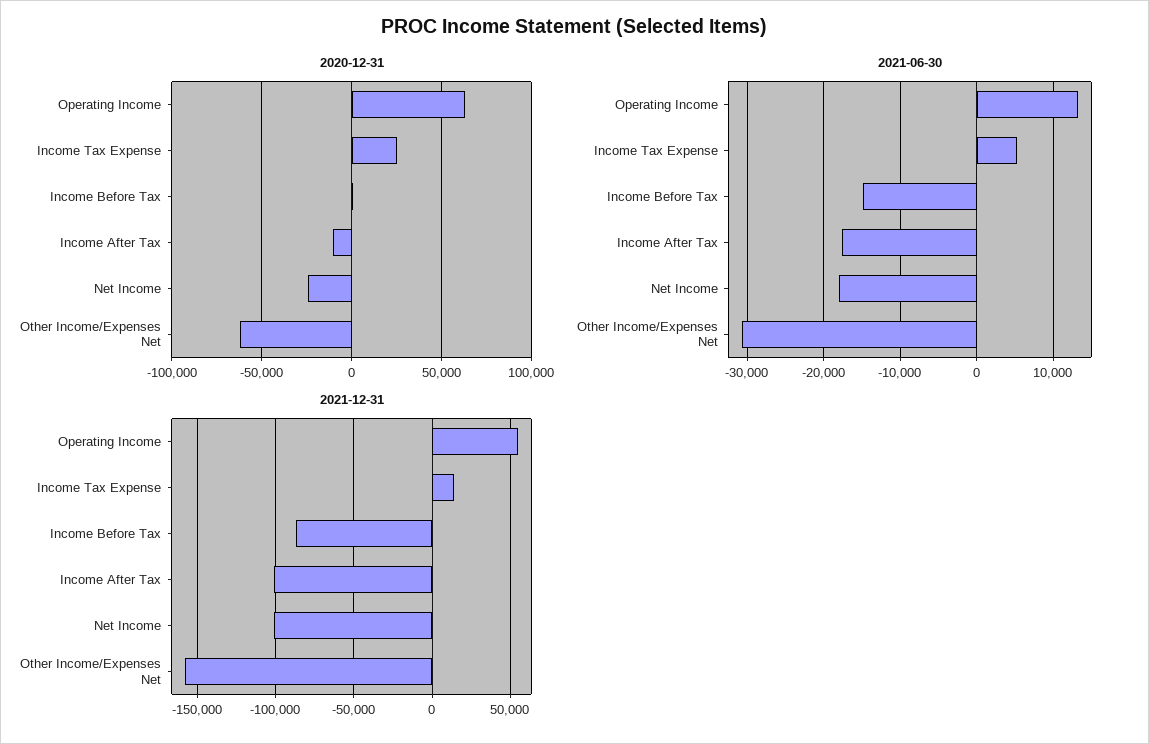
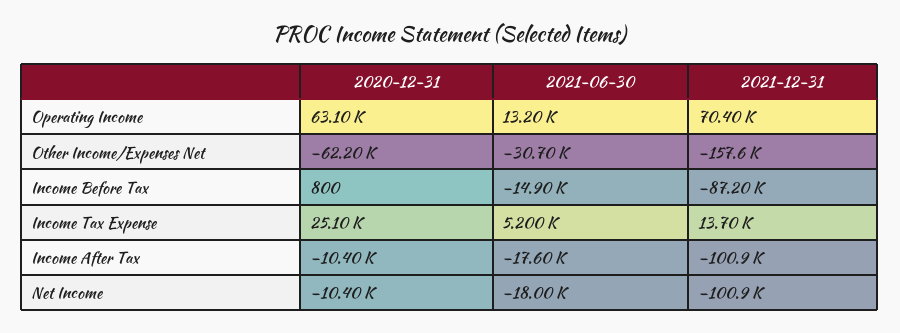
  {
    "2020-12-31": {
      "Operating Income": 63100,
      "Income Tax Expense": 25100,
      "Income Before Tax": 800,
      "Income After Tax": -10400,
-     "Net Income": -25000,
+     "Net Income": -10400,
      "Other Income/Expenses Net": -62200
    },
    "2021-06-30": {
      "Operating Income": 13200,
      "Income Tax Expense": 5200,
      "Income Before Tax": -14900,
      "Income After Tax": -17600,
      "Net Income": -18000,
      "Other Income/Expenses Net": -30700
    },
    "2021-12-31": {
-     "Operating Income": 55000,
+     "Operating Income": 70400,
      "Income Tax Expense": 13700,
      "Income Before Tax": -87200,
      "Income After Tax": -100900,
      "Net Income": -100900,
      "Other Income/Expenses Net": -157600
    }
  }

